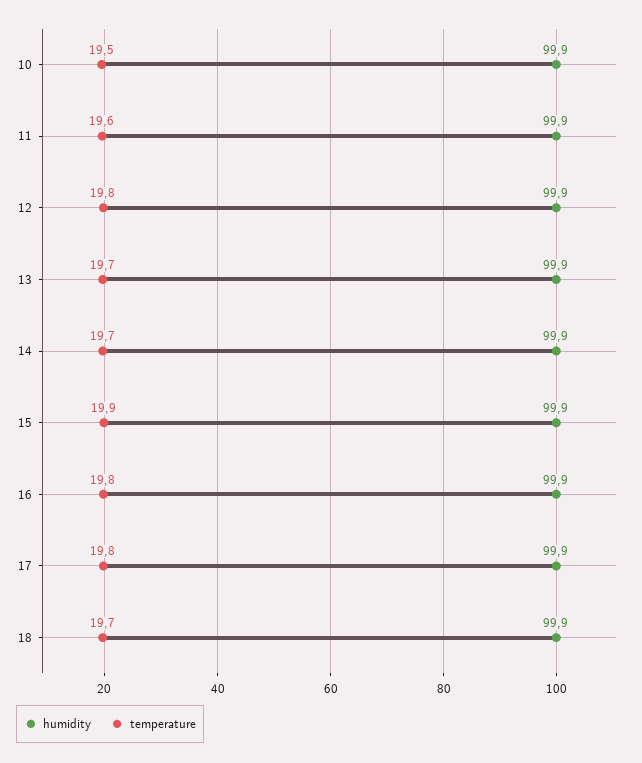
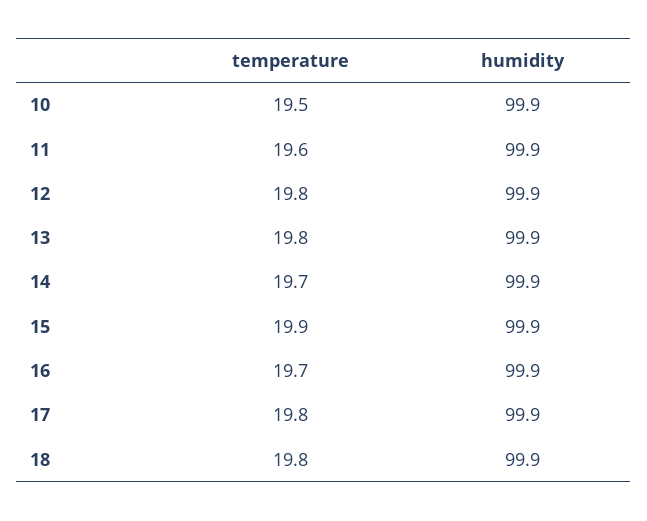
  {
    "humidity": {
      "10": 99.9,
      "11": 99.9,
      "12": 99.9,
      "13": 99.9,
      "14": 99.9,
      "15": 99.9,
      "16": 99.9,
      "17": 99.9,
      "18": 99.9
    },
    "temperature": {
      "10": 19.5,
      "11": 19.6,
      "12": 19.8,
-     "13": 19.7,
+     "13": 19.8,
      "14": 19.7,
      "15": 19.9,
-     "16": 19.8,
+     "16": 19.7,
      "17": 19.8,
-     "18": 19.7
+     "18": 19.8
    }
  }

